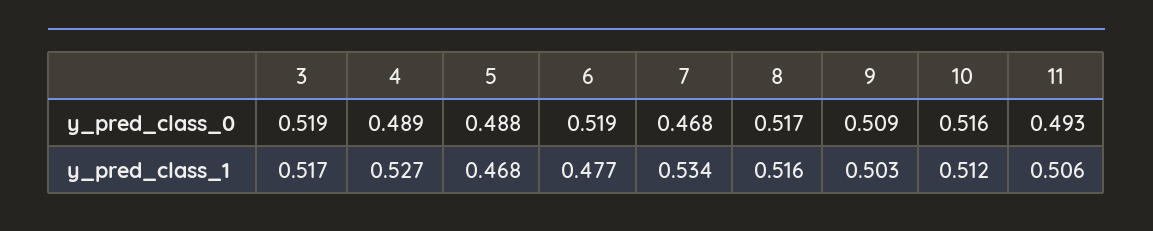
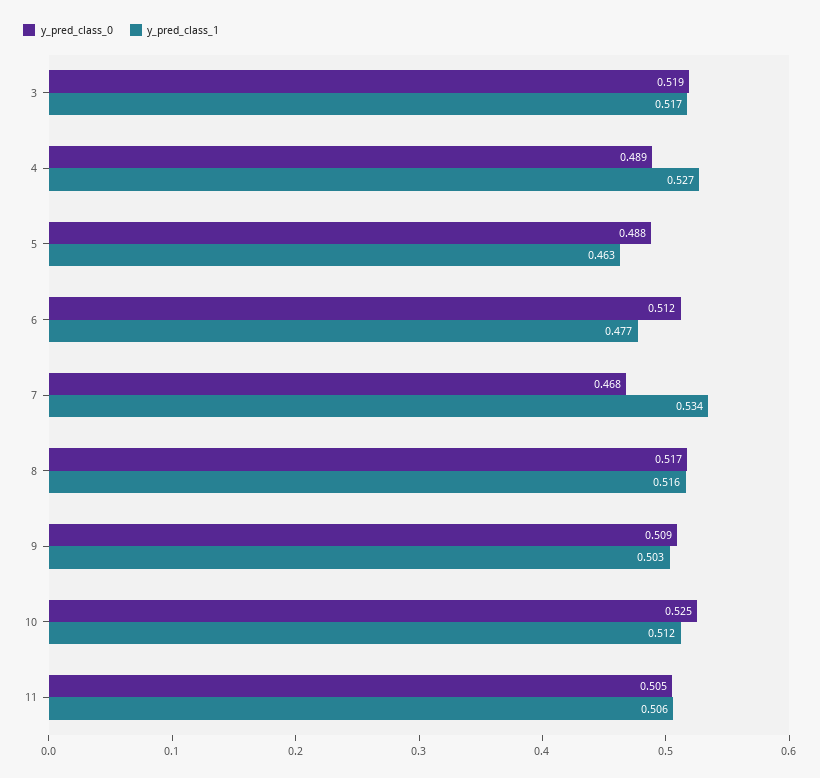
  {
    "y_pred_class_0": {
      "3": 0.519,
      "4": 0.489,
      "5": 0.488,
-     "6": 0.519,
+     "6": 0.512,
      "7": 0.468,
      "8": 0.517,
      "9": 0.509,
-     "10": 0.516,
+     "10": 0.525,
-     "11": 0.493
+     "11": 0.505
    },
    "y_pred_class_1": {
      "3": 0.517,
      "4": 0.527,
-     "5": 0.468,
+     "5": 0.463,
      "6": 0.477,
      "7": 0.534,
      "8": 0.516,
      "9": 0.503,
      "10": 0.512,
      "11": 0.506
    }
  }

